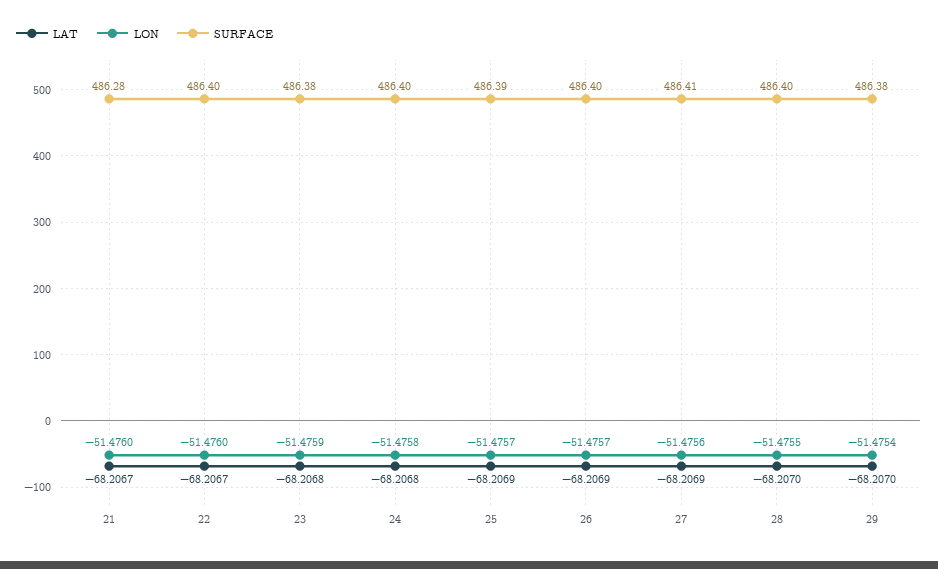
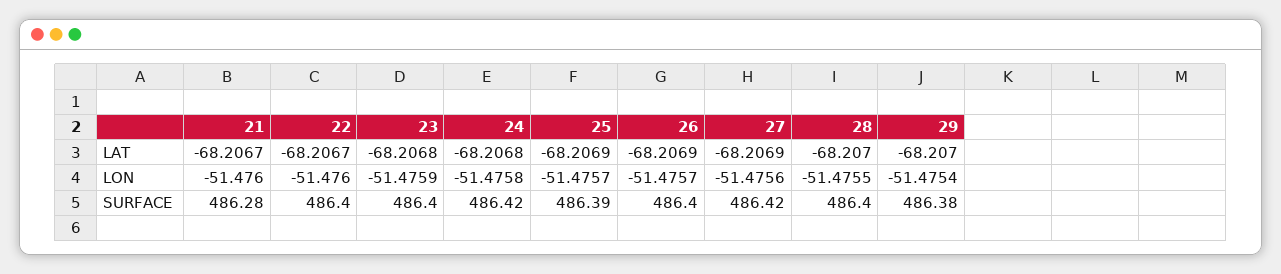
  {
    "LAT": {
      "21": -68.2067,
      "22": -68.2067,
      "23": -68.2068,
      "24": -68.2068,
      "25": -68.2069,
      "26": -68.2069,
      "27": -68.2069,
      "28": -68.207,
      "29": -68.207
    },
    "LON": {
      "21": -51.476,
      "22": -51.476,
      "23": -51.4759,
      "24": -51.4758,
      "25": -51.4757,
      "26": -51.4757,
      "27": -51.4756,
      "28": -51.4755,
      "29": -51.4754
    },
    "SURFACE": {
      "21": 486.28,
      "22": 486.4,
-     "23": 486.38,
+     "23": 486.4,
-     "24": 486.4,
+     "24": 486.42,
      "25": 486.39,
      "26": 486.4,
-     "27": 486.41,
+     "27": 486.42,
      "28": 486.4,
      "29": 486.38
    }
  }

